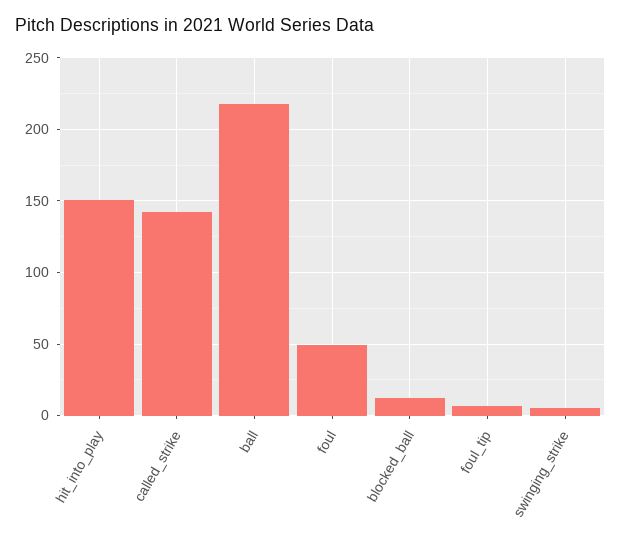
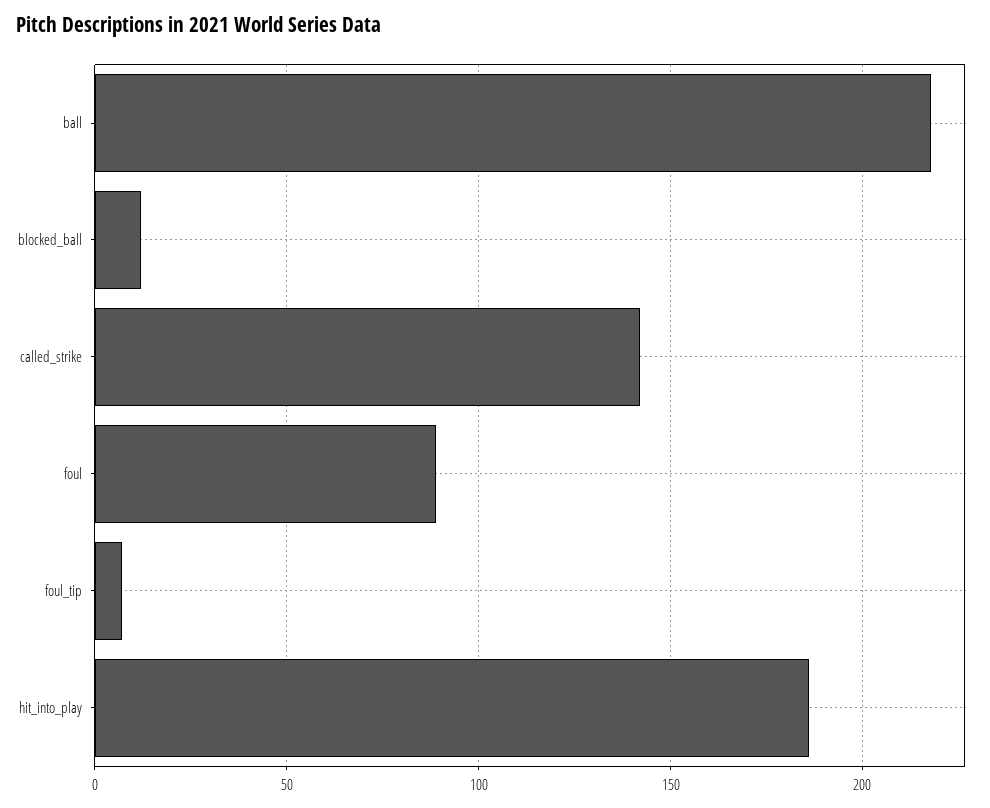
  {
-   "hit_into_play": 150,
+   "hit_into_play": 185,
    "called_strike": 140,
    "ball": 220,
-   "foul": 50,
+   "foul": 90,
    "blocked_ball": 10,
-   "foul_tip": 5,
+   "foul_tip": 5
-   "swinging_strike": 5
  }

